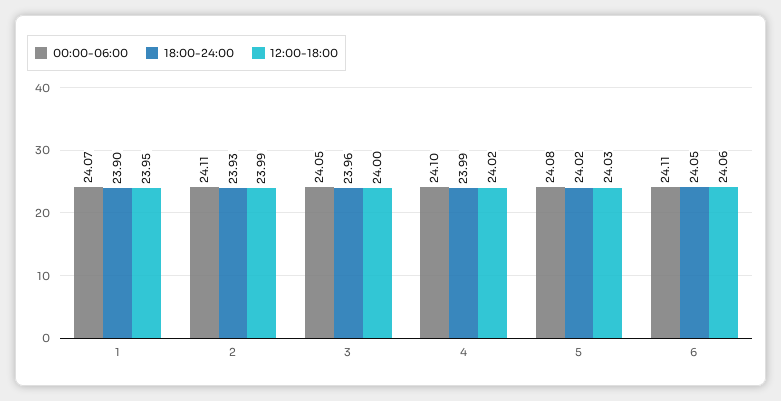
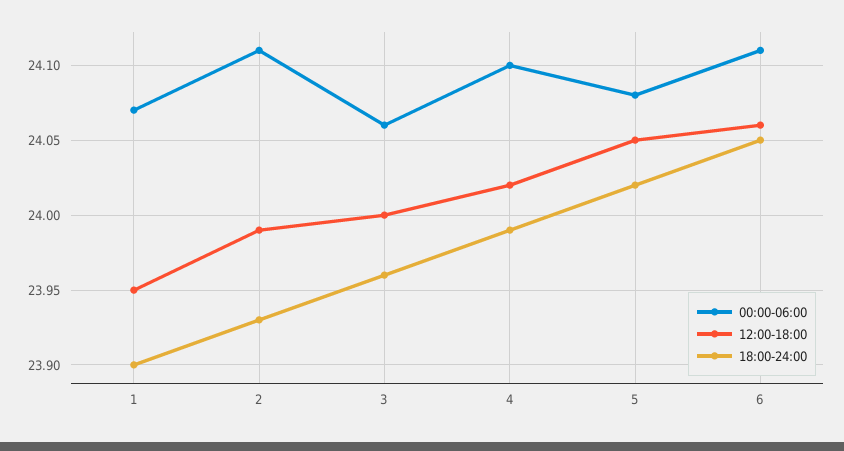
  {
    "00:00-06:00": {
      "1": 24.07,
      "2": 24.11,
-     "3": 24.05,
+     "3": 24.06,
      "4": 24.1,
      "5": 24.08,
      "6": 24.11
    },
    "18:00-24:00": {
      "1": 23.9,
      "2": 23.93,
      "3": 23.96,
      "4": 23.99,
      "5": 24.02,
      "6": 24.05
    },
    "12:00-18:00": {
      "1": 23.95,
      "2": 23.99,
      "3": 24,
      "4": 24.02,
-     "5": 24.03,
+     "5": 24.05,
      "6": 24.06
    }
  }

